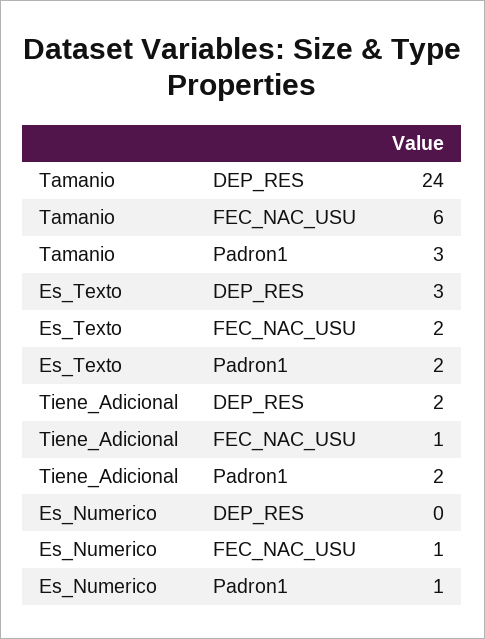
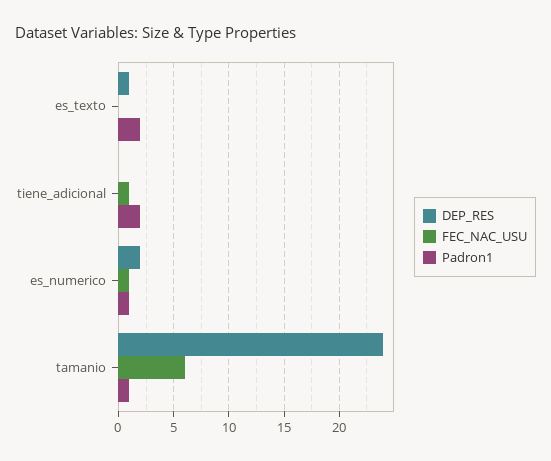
  {
    "DEP_RES": {
      "Tamanio": 24,
-     "Es_Texto": 3,
+     "Es_Texto": 1,
-     "Tiene_Adicional": 2,
+     "Tiene_Adicional": 0,
-     "Es_Numerico": 0
+     "Es_Numerico": 2
    },
    "FEC_NAC_USU": {
      "Tamanio": 6,
-     "Es_Texto": 2,
+     "Es_Texto": 0,
      "Tiene_Adicional": 1,
      "Es_Numerico": 1
    },
    "Padron1": {
-     "Tamanio": 3,
+     "Tamanio": 1,
      "Es_Texto": 2,
      "Tiene_Adicional": 2,
      "Es_Numerico": 1
    }
  }

